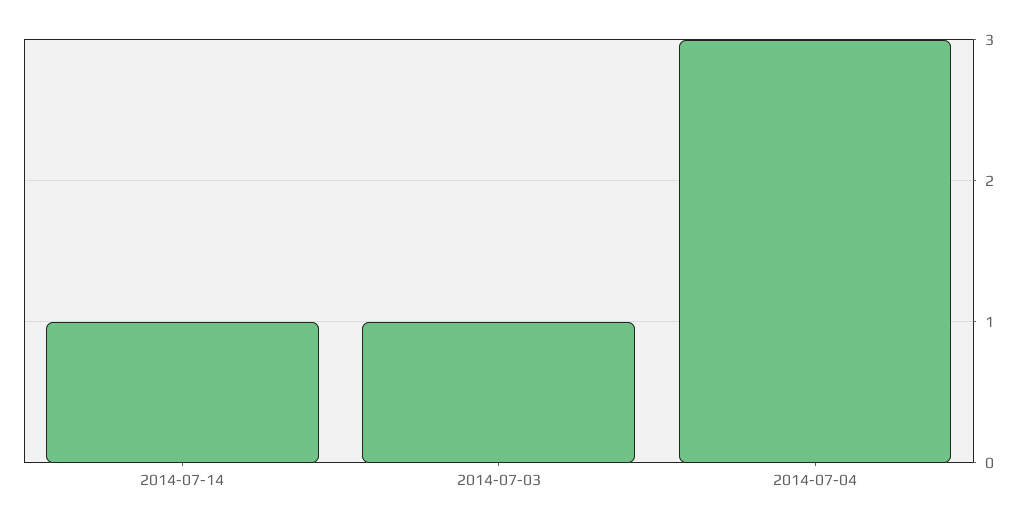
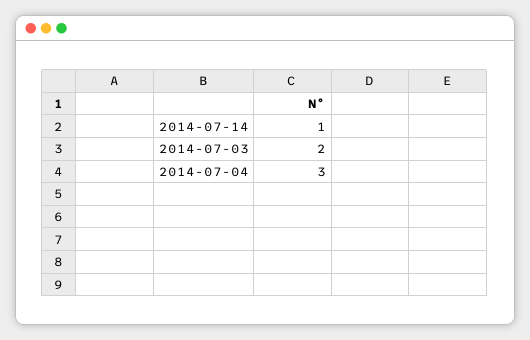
  {
    "2014-07-14": 1,
-   "2014-07-03": 1,
+   "2014-07-03": 2,
    "2014-07-04": 3
  }

